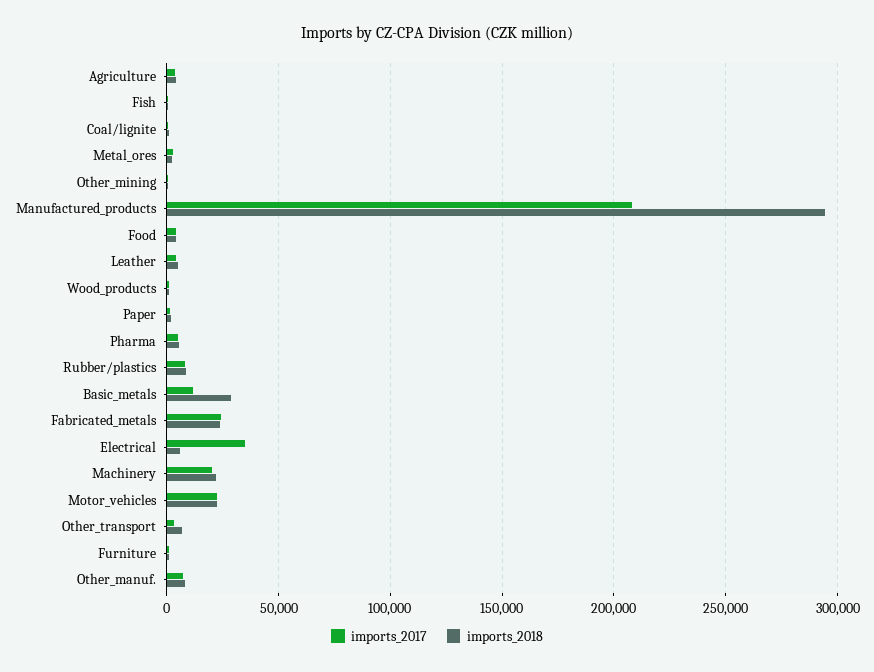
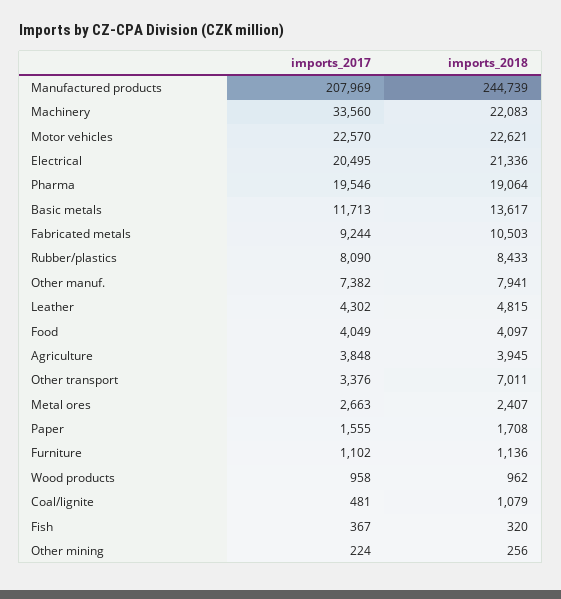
  {
    "imports_2017": {
      "Agriculture": 3848,
      "Fish": 367,
      "Coal/lignite": 481,
      "Metal_ores": 2663,
      "Other_mining": 224,
      "Manufactured_products": 207969,
      "Food": 4049,
      "Leather": 4302,
      "Wood_products": 958,
      "Paper": 1555,
-     "Pharma": 5000,
+     "Pharma": 19546,
      "Rubber/plastics": 8090,
      "Basic_metals": 11713,
-     "Fabricated_metals": 25000,
+     "Fabricated_metals": 9244,
-     "Electrical": 35000,
+     "Electrical": 20495,
-     "Machinery": 20000,
+     "Machinery": 33560,
      "Motor_vehicles": 22570,
      "Other_transport": 3376,
      "Furniture": 1102,
      "Other_manuf.": 7382
    },
    "imports_2018": {
      "Agriculture": 3945,
      "Fish": 320,
      "Coal/lignite": 1079,
      "Metal_ores": 2407,
      "Other_mining": 256,
-     "Manufactured_products": 295000,
+     "Manufactured_products": 244739,
      "Food": 4097,
      "Leather": 4815,
      "Wood_products": 962,
      "Paper": 1708,
-     "Pharma": 5000,
+     "Pharma": 19064,
      "Rubber/plastics": 8433,
-     "Basic_metals": 30000,
+     "Basic_metals": 13617,
-     "Fabricated_metals": 25000,
+     "Fabricated_metals": 10503,
-     "Electrical": 5000,
+     "Electrical": 21336,
      "Machinery": 22083,
      "Motor_vehicles": 22621,
      "Other_transport": 7011,
      "Furniture": 1136,
      "Other_manuf.": 7941
    }
  }

